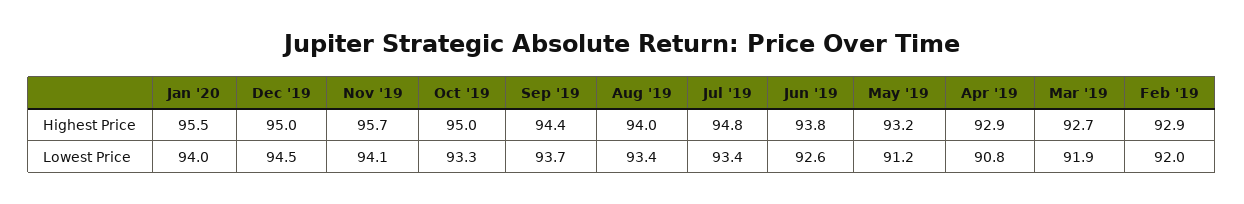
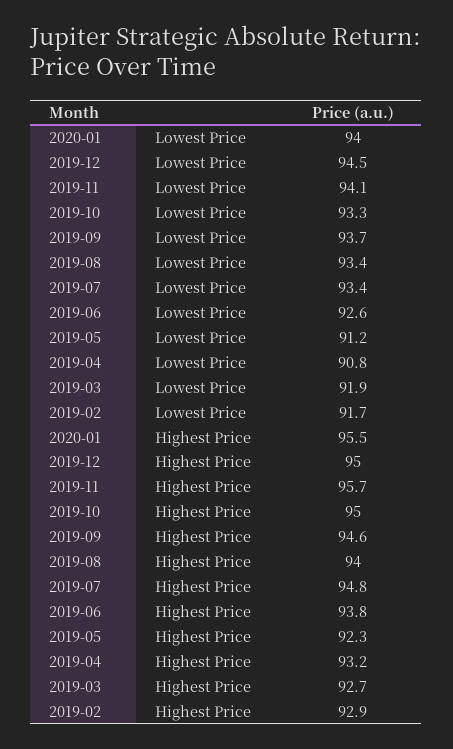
  {
    "Jan '20": {
      "Highest Price": 95.5,
      "Lowest Price": 94
    },
    "Dec '19": {
      "Highest Price": 95,
      "Lowest Price": 94.5
    },
    "Nov '19": {
      "Highest Price": 95.7,
      "Lowest Price": 94.1
    },
    "Oct '19": {
      "Highest Price": 95,
      "Lowest Price": 93.3
    },
    "Sep '19": {
-     "Highest Price": 94.4,
+     "Highest Price": 94.6,
      "Lowest Price": 93.7
    },
    "Aug '19": {
      "Highest Price": 94,
      "Lowest Price": 93.4
    },
    "Jul '19": {
      "Highest Price": 94.8,
      "Lowest Price": 93.4
    },
    "Jun '19": {
      "Highest Price": 93.8,
      "Lowest Price": 92.6
    },
    "May '19": {
-     "Highest Price": 93.2,
+     "Highest Price": 92.3,
      "Lowest Price": 91.2
    },
    "Apr '19": {
-     "Highest Price": 92.9,
+     "Highest Price": 93.2,
      "Lowest Price": 90.8
    },
    "Mar '19": {
      "Highest Price": 92.7,
      "Lowest Price": 91.9
    },
    "Feb '19": {
      "Highest Price": 92.9,
-     "Lowest Price": 92
+     "Lowest Price": 91.7
    }
  }

